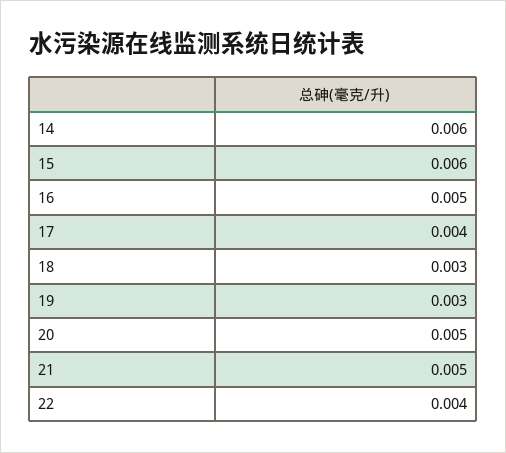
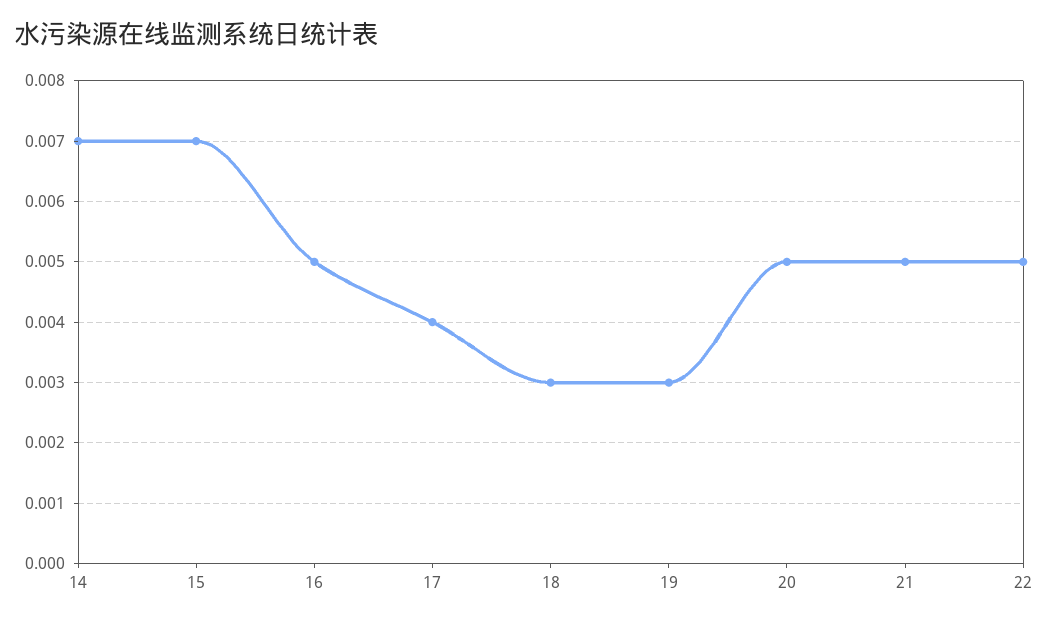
  {
-   "14": 0.006,
+   "14": 0.007,
-   "15": 0.006,
+   "15": 0.007,
    "16": 0.005,
    "17": 0.004,
    "18": 0.003,
    "19": 0.003,
    "20": 0.005,
    "21": 0.005,
-   "22": 0.004
+   "22": 0.005
  }

